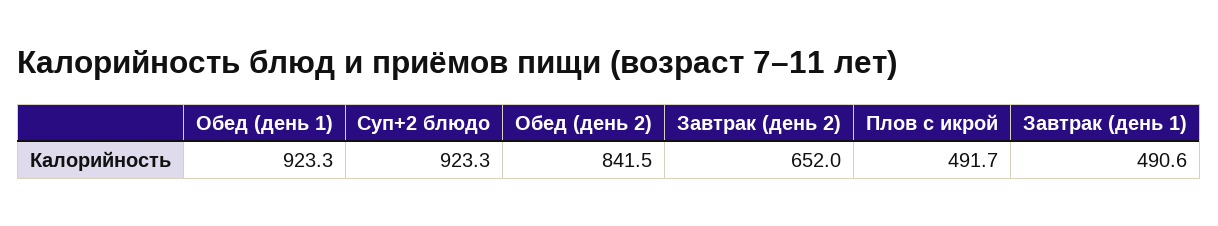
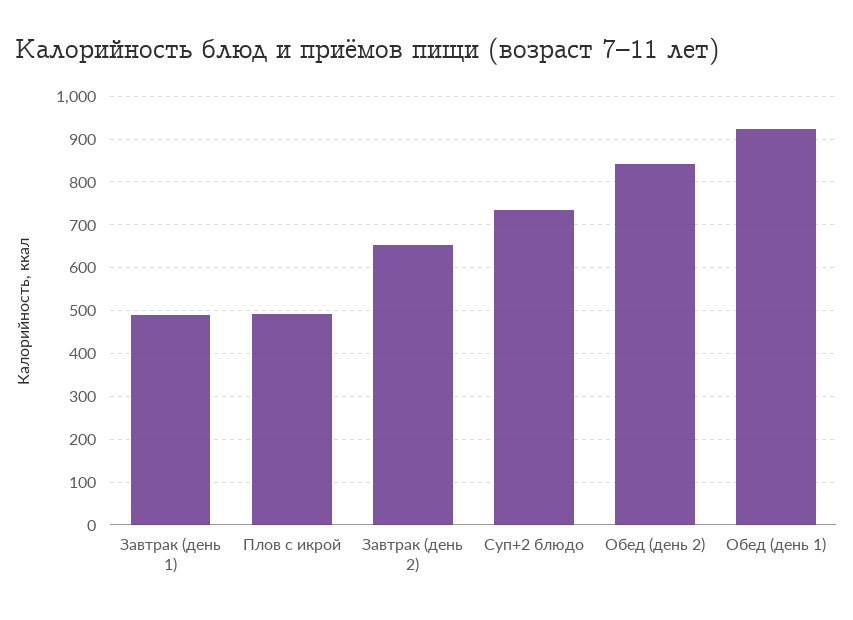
  {
    "Обед (день 1)": 923.3,
-   "Суп+2 блюдо": 923.3,
+   "Суп+2 блюдо": 740,
    "Обед (день 2)": 841.5,
    "Завтрак (день 2)": 652,
    "Плов с икрой": 491.7,
    "Завтрак (день 1)": 490.6
  }

